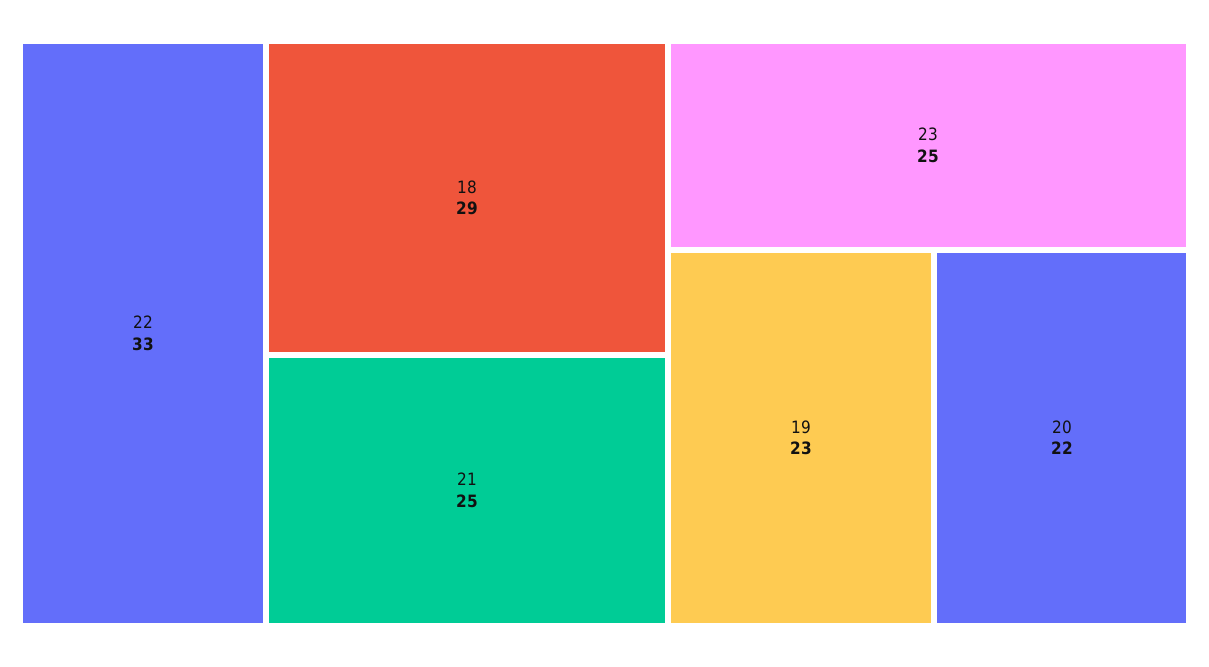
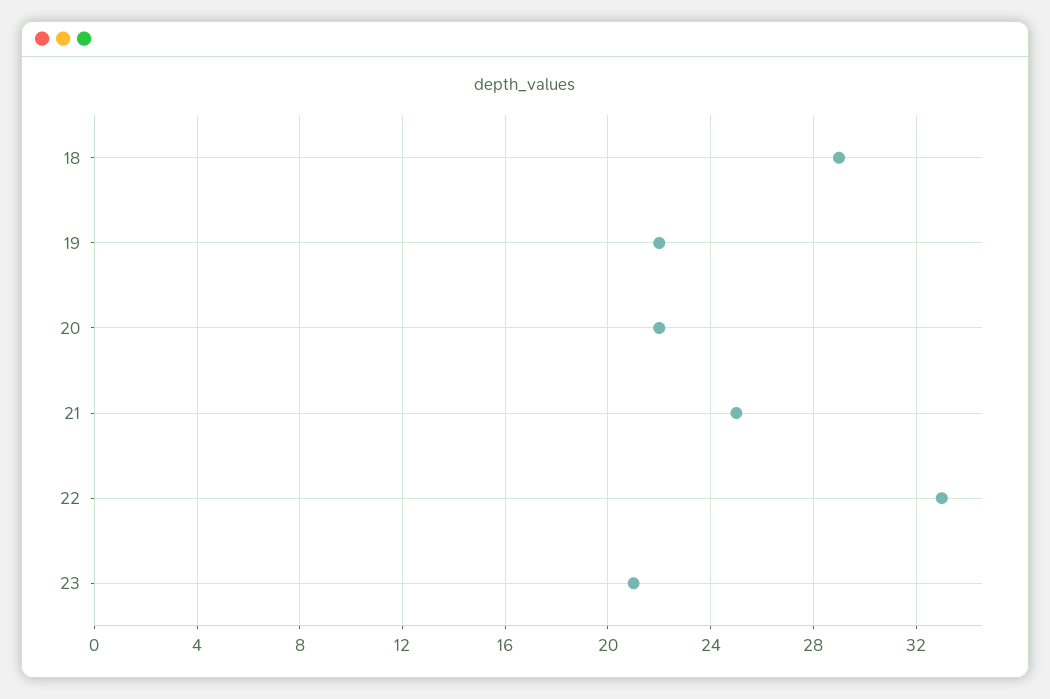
  {
    "22": 33,
    "18": 29,
    "21": 25,
-   "23": 25,
+   "23": 21,
-   "19": 23,
+   "19": 22,
    "20": 22
  }

